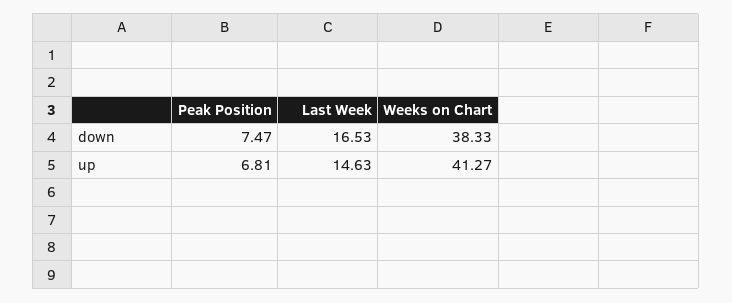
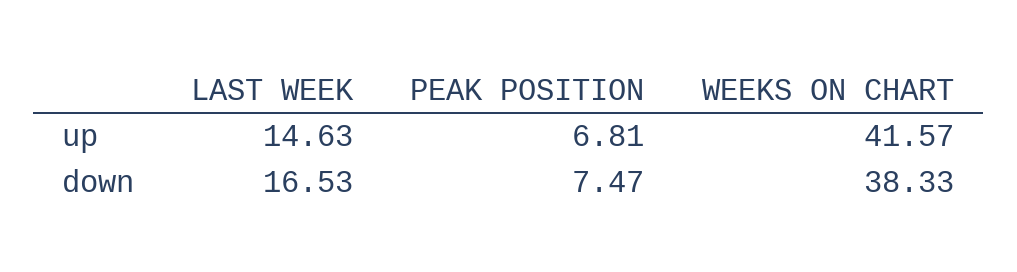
  {
    "Peak Position": {
      "down": 7.47,
      "up": 6.81
    },
    "Last Week": {
      "down": 16.53,
      "up": 14.63
    },
    "Weeks on Chart": {
      "down": 38.33,
-     "up": 41.27
+     "up": 41.57
    }
  }

